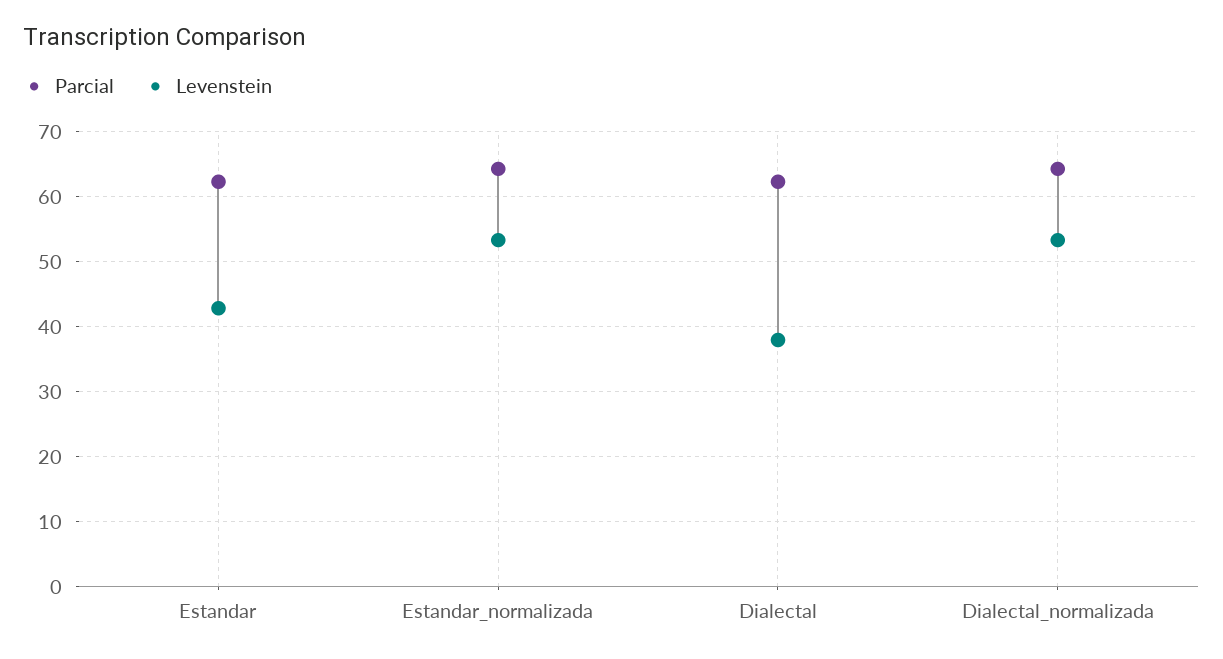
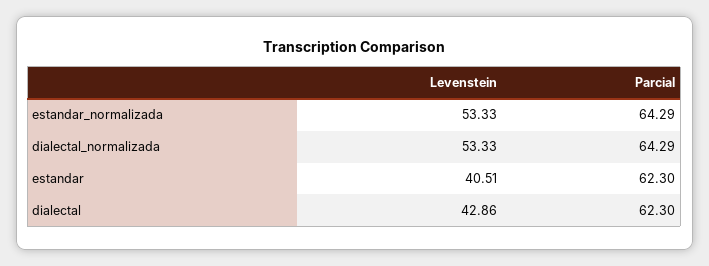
  {
    "Parcial": {
      "Estandar": 62.3,
      "Estandar_normalizada": 64.29,
      "Dialectal": 62.3,
      "Dialectal_normalizada": 64.29
    },
    "Levenstein": {
-     "Estandar": 43,
+     "Estandar": 40.51,
      "Estandar_normalizada": 53.33,
-     "Dialectal": 38,
+     "Dialectal": 42.86,
      "Dialectal_normalizada": 53.33
    }
  }

